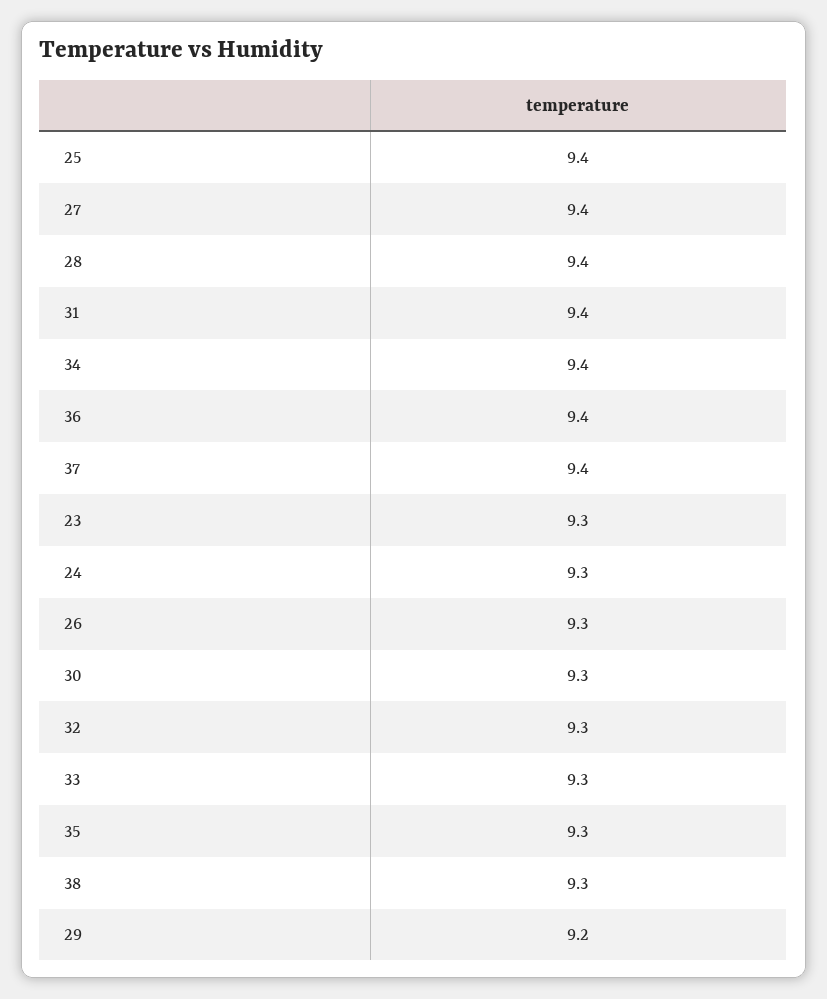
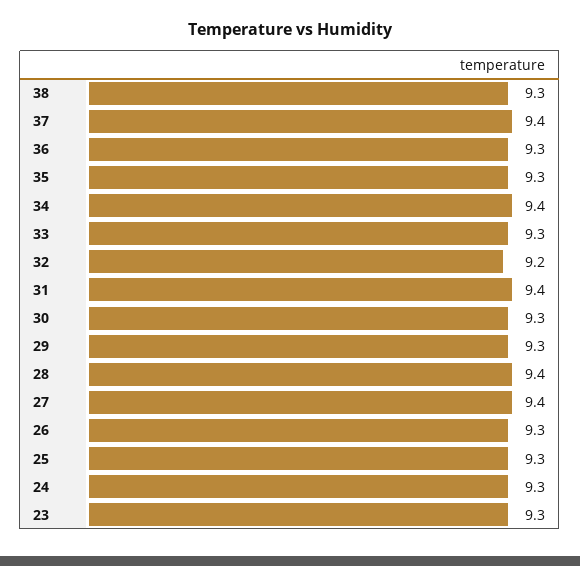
  {
-   "25": 9.4,
+   "25": 9.3,
    "27": 9.4,
    "28": 9.4,
    "31": 9.4,
    "34": 9.4,
-   "36": 9.4,
+   "36": 9.3,
    "37": 9.4,
    "23": 9.3,
    "24": 9.3,
    "26": 9.3,
    "30": 9.3,
-   "32": 9.3,
+   "32": 9.2,
    "33": 9.3,
    "35": 9.3,
    "38": 9.3,
-   "29": 9.2
+   "29": 9.3
  }

